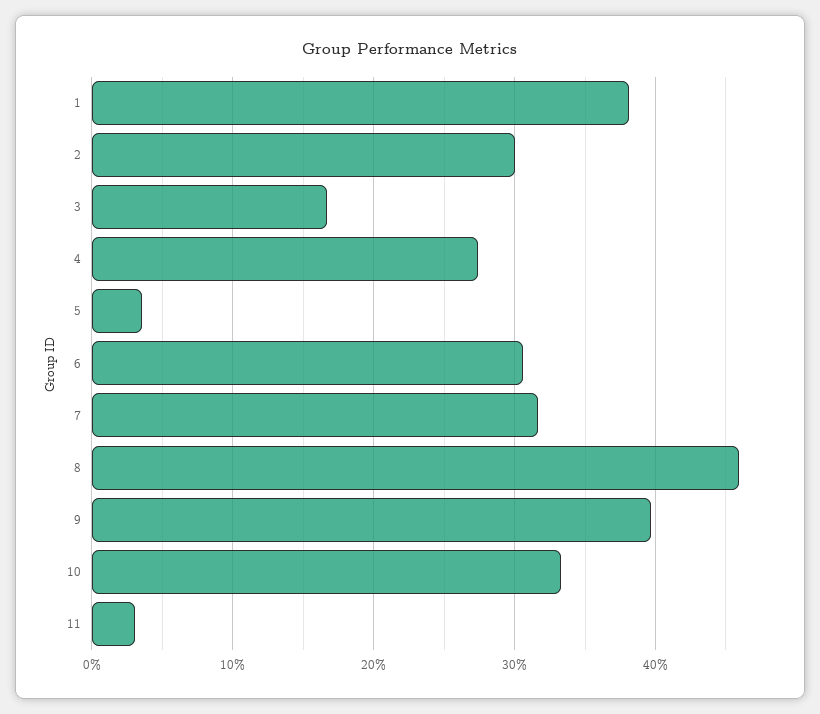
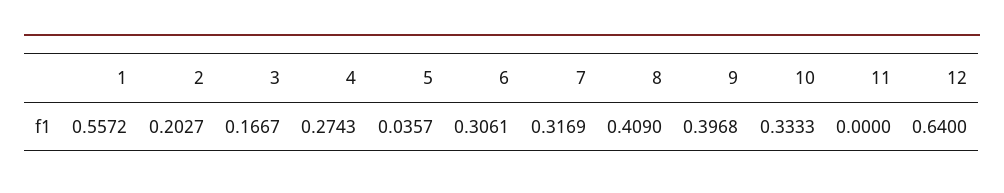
  {
-   "1": 0.38,
+   "1": 0.5572,
-   "2": 0.3,
+   "2": 0.2027,
    "3": 0.1667,
    "4": 0.2743,
    "5": 0.0357,
    "6": 0.3061,
    "7": 0.3169,
-   "8": 0.46,
+   "8": 0.409,
    "9": 0.3968,
    "10": 0.3333,
-   "11": 0.03
+   "11": 0,
+   "12": 0.64
  }

